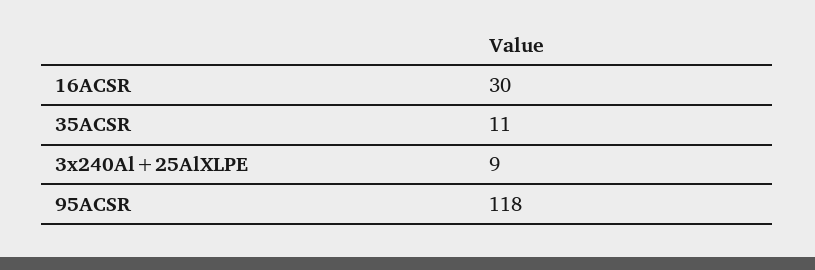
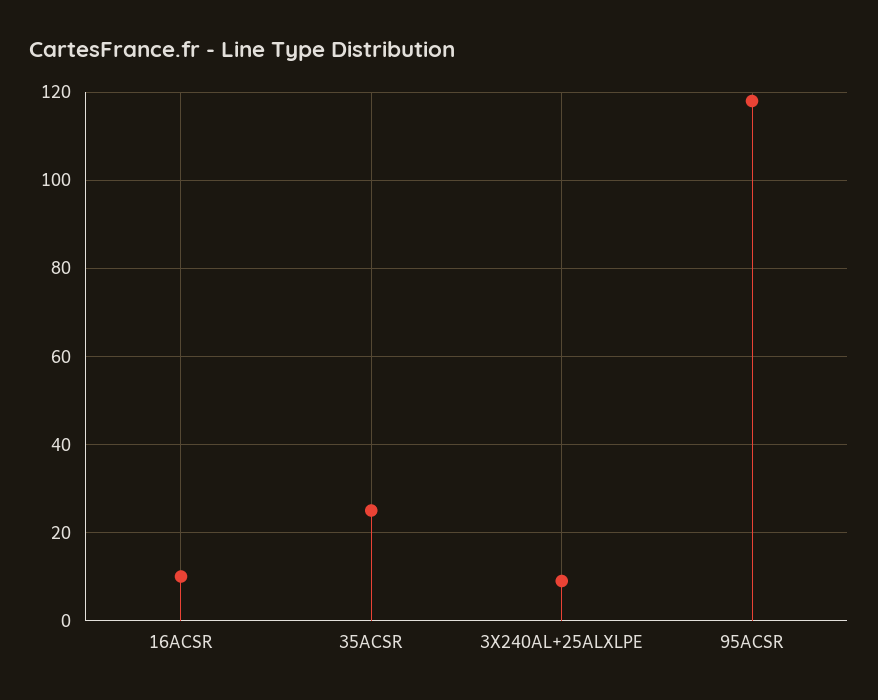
  {
-   "16ACSR": 30,
+   "16ACSR": 10,
-   "35ACSR": 11,
+   "35ACSR": 25,
    "3x240Al+25AlXLPE": 9,
    "95ACSR": 118
  }

